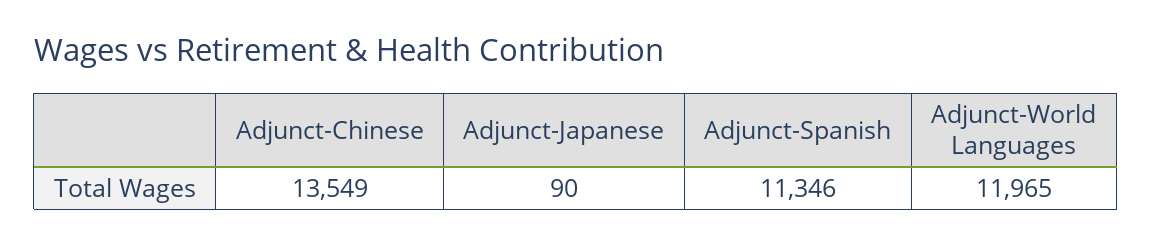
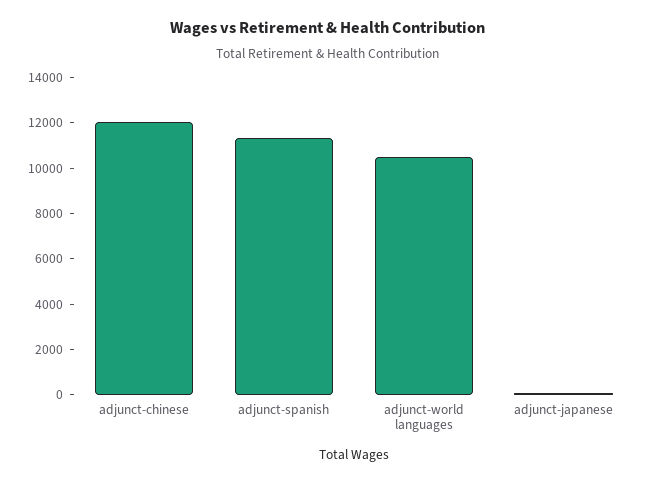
  {
-   "Adjunct-Chinese": 13549,
+   "Adjunct-Chinese": 12000,
    "Adjunct-Japanese": 90,
    "Adjunct-Spanish": 11346,
-   "Adjunct-World Languages": 11965
+   "Adjunct-World Languages": 10500
  }

